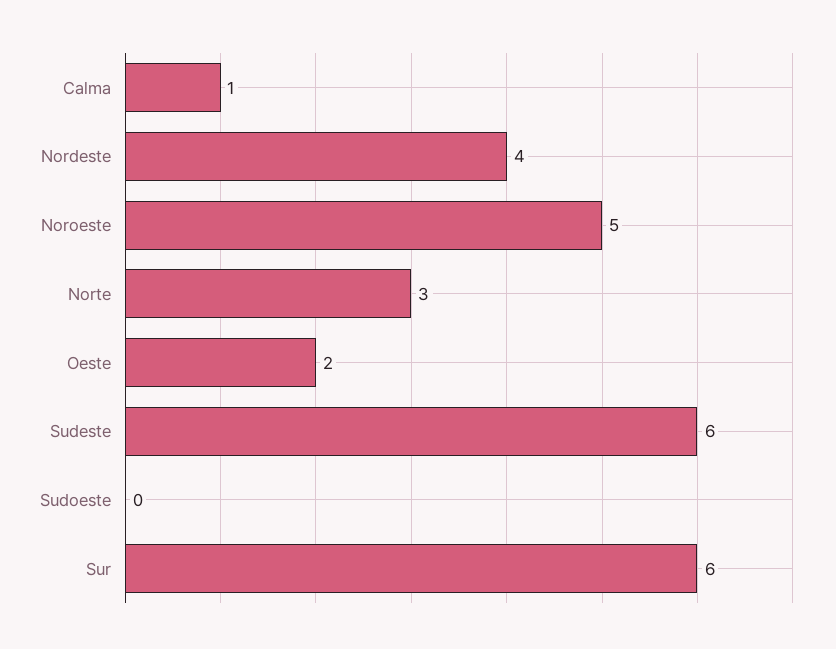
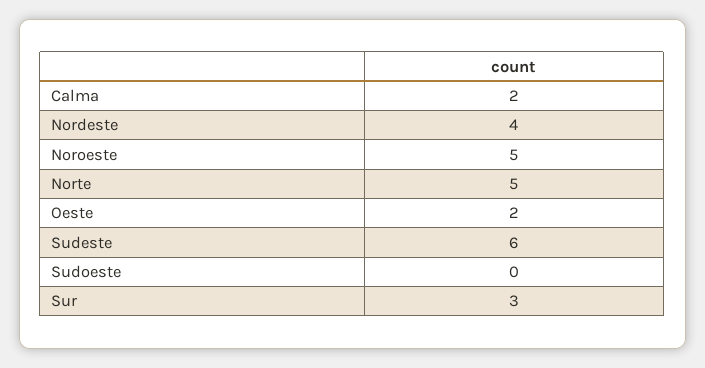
  {
-   "Calma": 1,
+   "Calma": 2,
    "Nordeste": 4,
    "Noroeste": 5,
-   "Norte": 3,
+   "Norte": 5,
    "Oeste": 2,
    "Sudeste": 6,
    "Sudoeste": 0,
-   "Sur": 6
+   "Sur": 3
  }

